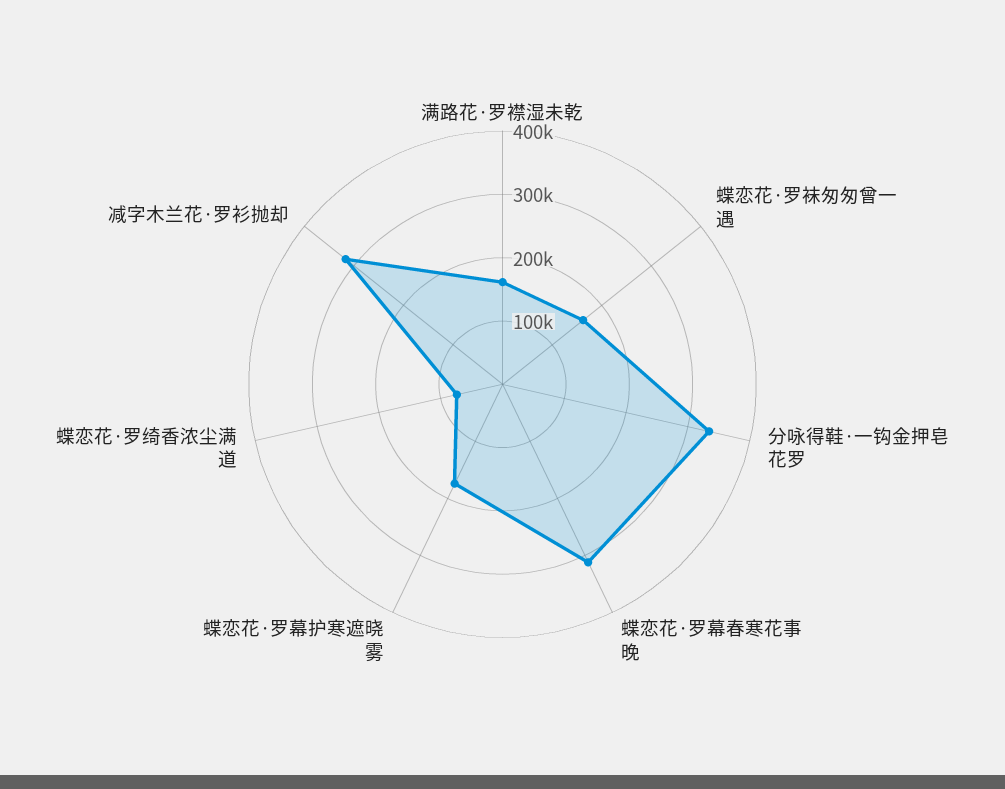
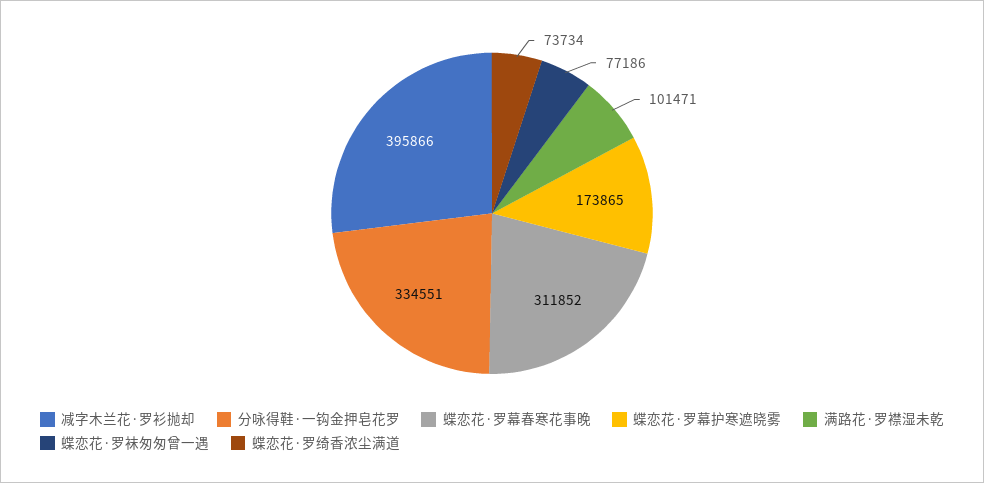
  {
-   "满路花·罗襟湿未乾": 160000,
+   "满路花·罗襟湿未乾": 101471,
-   "蝶恋花·罗袜匆匆曾一遇": 160000,
+   "蝶恋花·罗袜匆匆曾一遇": 77186,
    "分咏得鞋·一钩金押皂花罗": 334551,
    "蝶恋花·罗幕春寒花事晚": 311852,
    "蝶恋花·罗幕护寒遮晓雾": 173865,
    "蝶恋花·罗绮香浓尘满道": 73734,
-   "减字木兰花·罗衫抛却": 320000
+   "减字木兰花·罗衫抛却": 395866
  }

